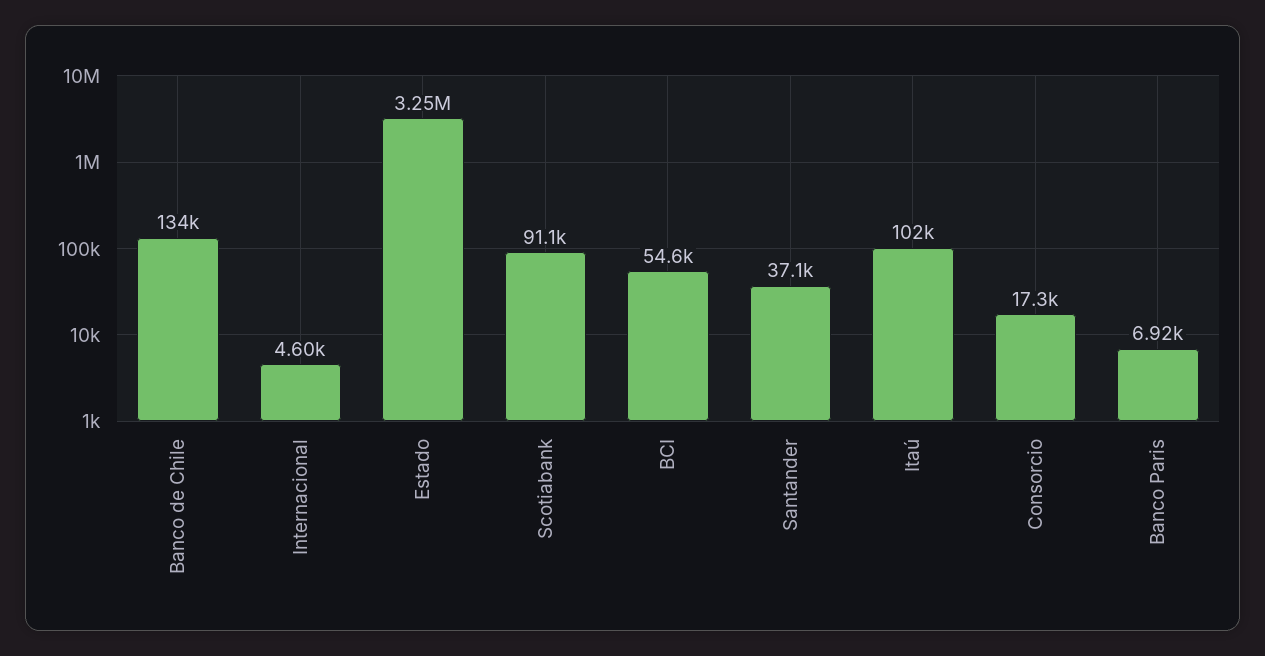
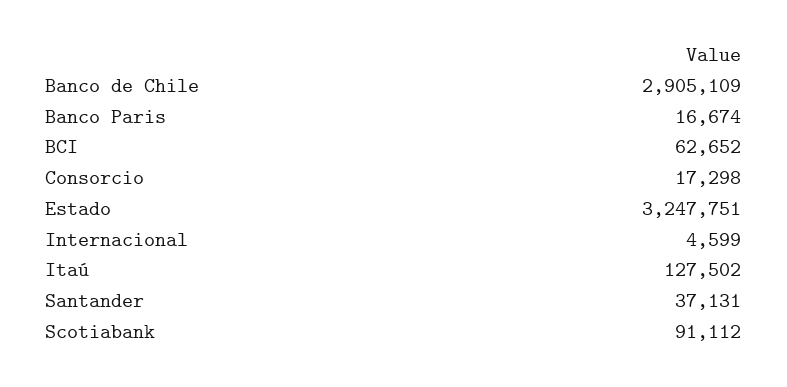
  {
-   "Banco de Chile": 134000,
+   "Banco de Chile": 2905109,
    "Internacional": 4599,
    "Estado": 3247751,
    "Scotiabank": 91112,
-   "BCI": 54600,
+   "BCI": 62652,
    "Santander": 37131,
-   "Itaú": 102000,
+   "Itaú": 127502,
    "Consorcio": 17298,
-   "Banco Paris": 6920
+   "Banco Paris": 16674
  }

